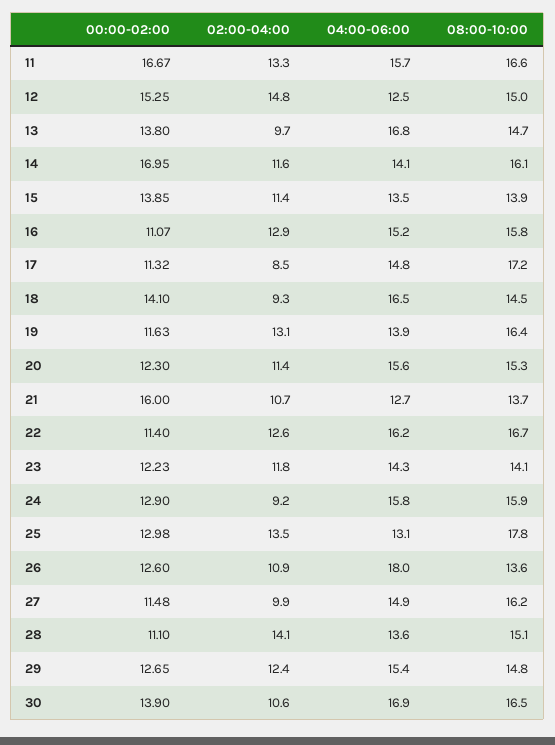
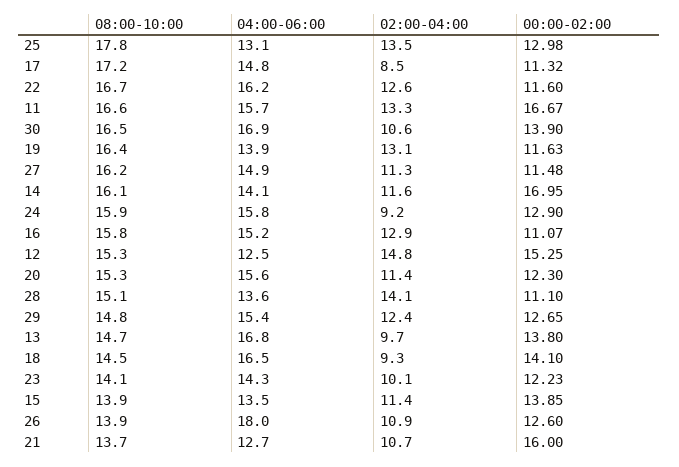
  {
    "00:00-02:00": {
      "11": 16.67,
      "12": 15.25,
      "13": 13.8,
      "14": 16.95,
      "15": 13.85,
      "16": 11.07,
      "17": 11.32,
      "18": 14.1,
      "19": 11.63,
      "20": 12.3,
      "21": 16,
-     "22": 11.4,
+     "22": 11.6,
      "23": 12.23,
      "24": 12.9,
      "25": 12.98,
      "26": 12.6,
      "27": 11.48,
      "28": 11.1,
      "29": 12.65,
      "30": 13.9
    },
    "02:00-04:00": {
      "11": 13.3,
      "12": 14.8,
      "13": 9.7,
      "14": 11.6,
      "15": 11.4,
      "16": 12.9,
      "17": 8.5,
      "18": 9.3,
      "19": 13.1,
      "20": 11.4,
      "21": 10.7,
      "22": 12.6,
-     "23": 11.8,
+     "23": 10.1,
      "24": 9.2,
      "25": 13.5,
      "26": 10.9,
-     "27": 9.9,
+     "27": 11.3,
      "28": 14.1,
      "29": 12.4,
      "30": 10.6
    },
    "04:00-06:00": {
      "11": 15.7,
      "12": 12.5,
      "13": 16.8,
      "14": 14.1,
      "15": 13.5,
      "16": 15.2,
      "17": 14.8,
      "18": 16.5,
      "19": 13.9,
      "20": 15.6,
      "21": 12.7,
      "22": 16.2,
      "23": 14.3,
      "24": 15.8,
      "25": 13.1,
      "26": 18,
      "27": 14.9,
      "28": 13.6,
      "29": 15.4,
      "30": 16.9
    },
    "08:00-10:00": {
      "11": 16.6,
-     "12": 15,
+     "12": 15.3,
      "13": 14.7,
      "14": 16.1,
      "15": 13.9,
      "16": 15.8,
      "17": 17.2,
      "18": 14.5,
      "19": 16.4,
      "20": 15.3,
      "21": 13.7,
      "22": 16.7,
      "23": 14.1,
      "24": 15.9,
      "25": 17.8,
-     "26": 13.6,
+     "26": 13.9,
      "27": 16.2,
      "28": 15.1,
      "29": 14.8,
      "30": 16.5
    }
  }

